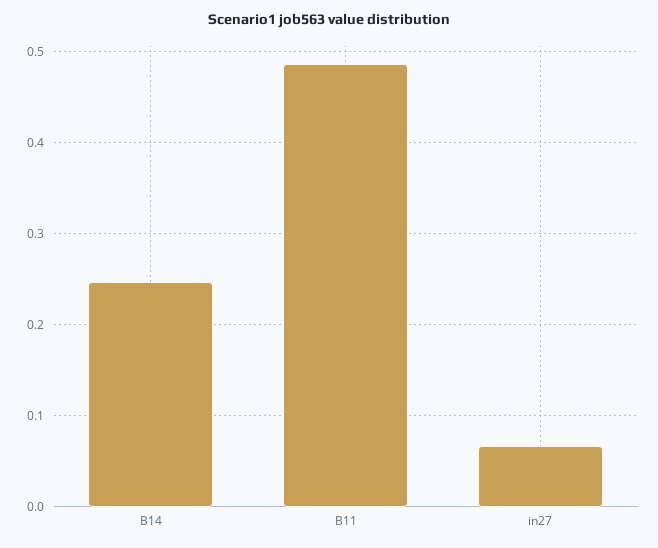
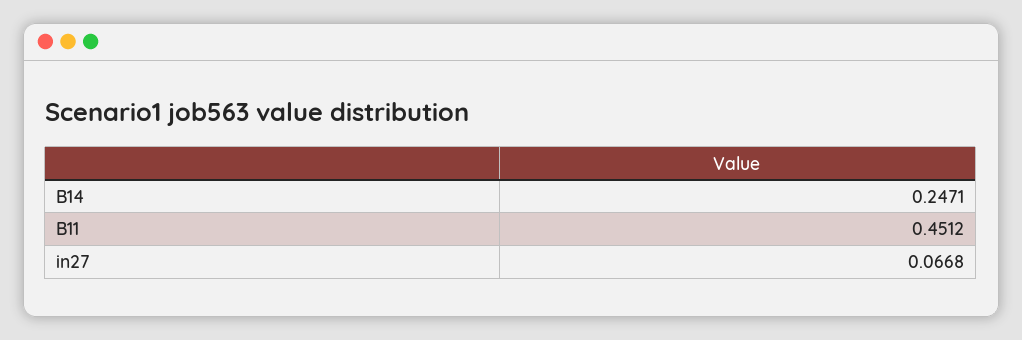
  {
    "B14": 0.2471,
-   "B11": 0.49,
+   "B11": 0.4512,
    "in27": 0.0668
  }

